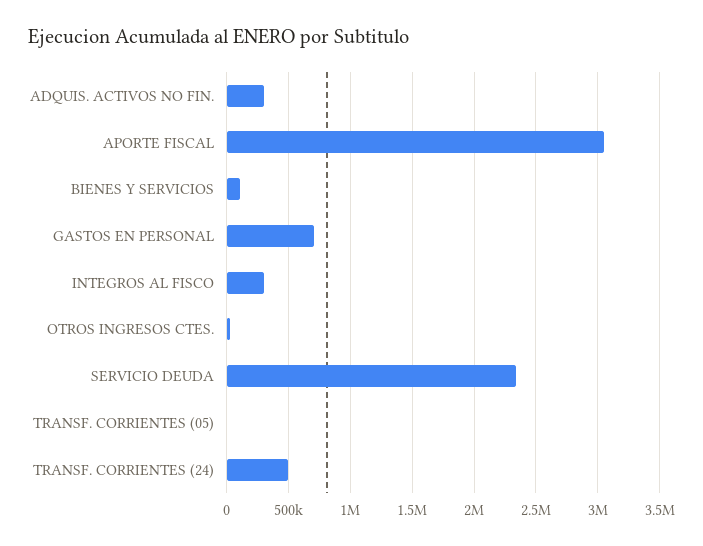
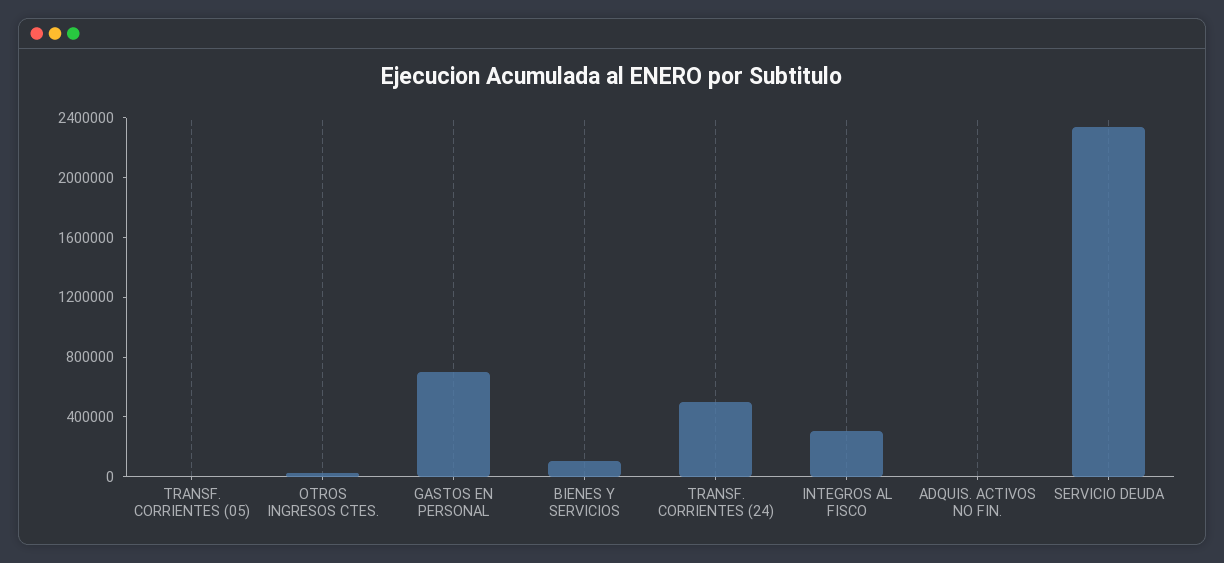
  {
-   "ADQUIS. ACTIVOS NO FIN.": 300000,
+   "ADQUIS. ACTIVOS NO FIN.": 0,
-   "APORTE FISCAL": 3050000,
    "BIENES Y SERVICIOS": 100000,
    "GASTOS EN PERSONAL": 700000,
    "INTEGROS AL FISCO": 300000,
    "OTROS INGRESOS CTES.": 50000,
    "SERVICIO DEUDA": 2350000,
    "TRANSF. CORRIENTES (05)": 0,
    "TRANSF. CORRIENTES (24)": 500000
  }

